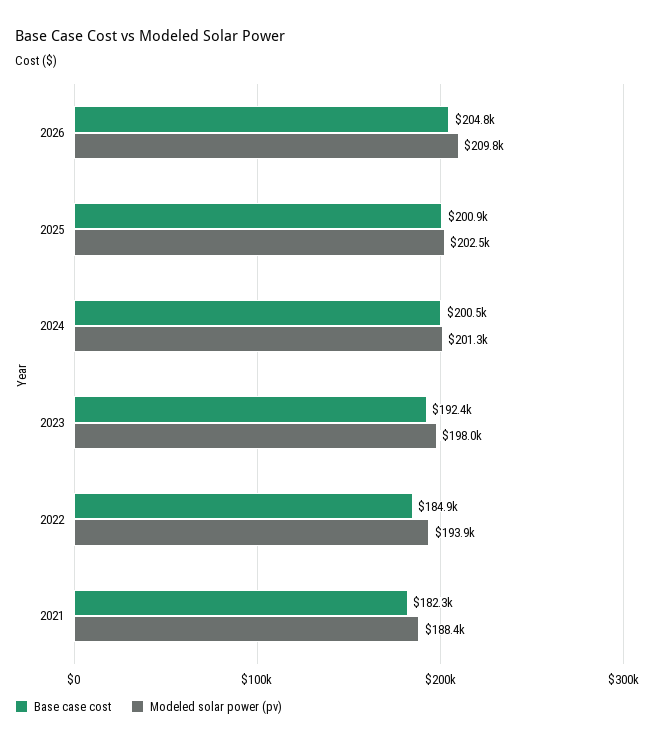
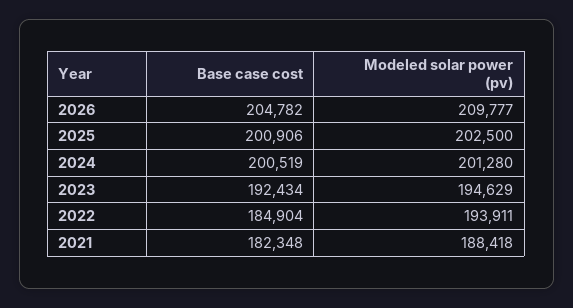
  {
    "Base case cost": {
      "2026": 204782,
      "2025": 200906,
      "2024": 200519,
      "2023": 192434,
      "2022": 184904,
      "2021": 182348
    },
    "Modeled solar power (pv)": {
      "2026": 209777,
      "2025": 202500,
      "2024": 201280,
-     "2023": 198000,
+     "2023": 194629,
      "2022": 193911,
      "2021": 188418
    }
  }

